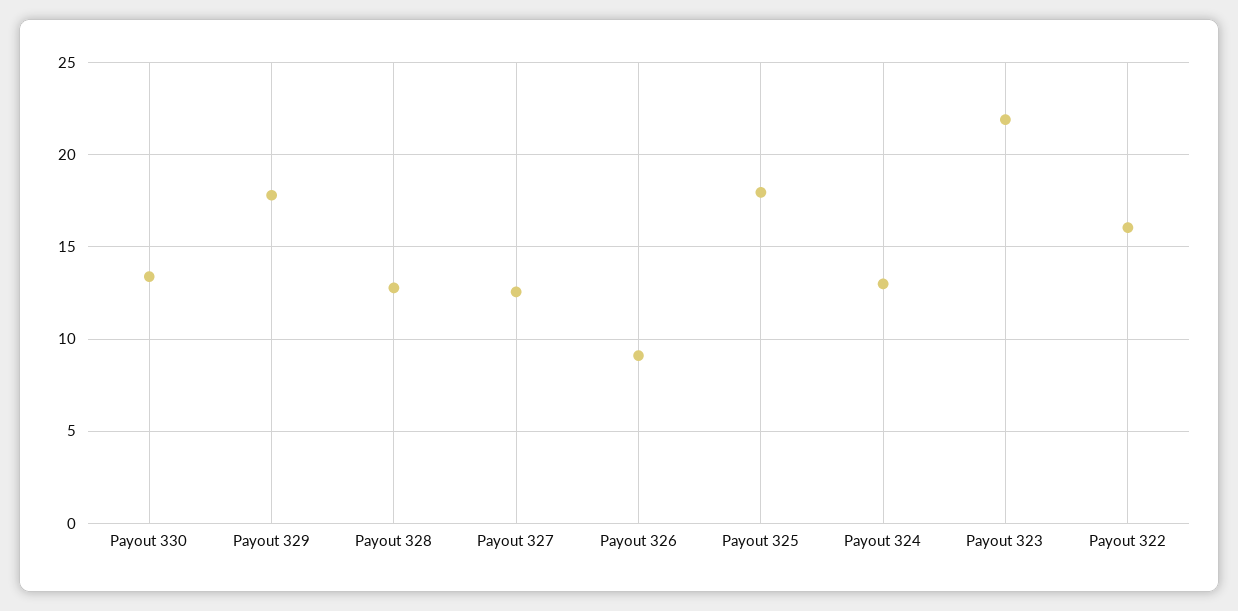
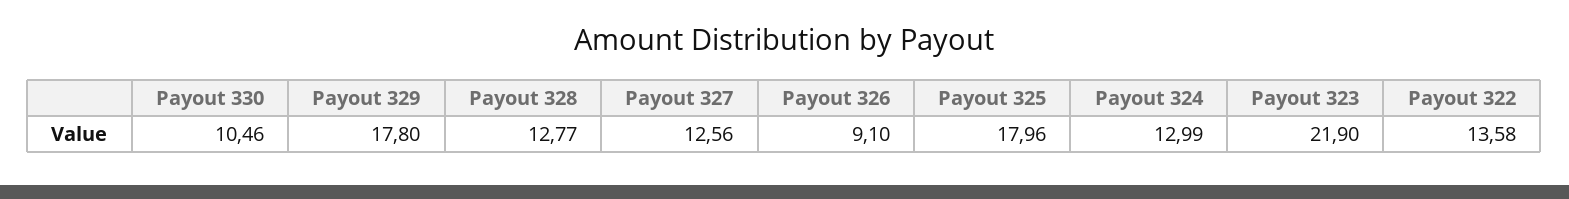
  {
-   "Payout 330": 13.5,
+   "Payout 330": 10.46,
    "Payout 329": 17.8,
    "Payout 328": 12.77,
    "Payout 327": 12.56,
    "Payout 326": 9.1,
    "Payout 325": 17.96,
    "Payout 324": 12.99,
    "Payout 323": 21.9,
-   "Payout 322": 16
+   "Payout 322": 13.58
  }

